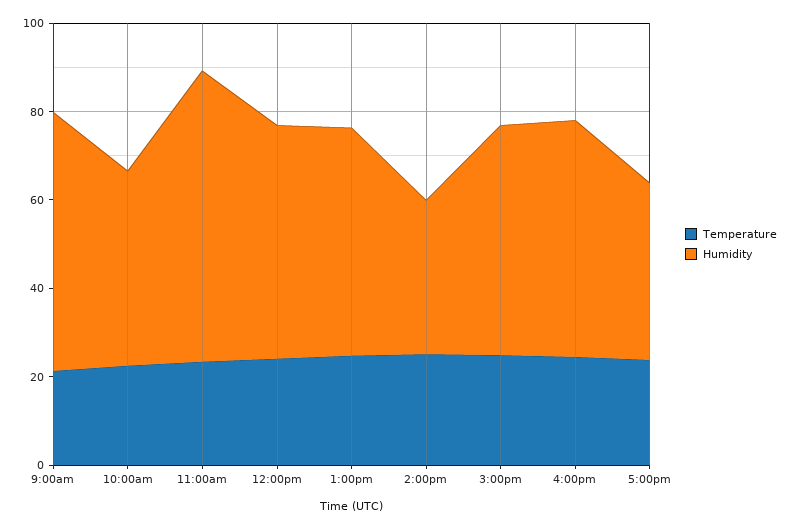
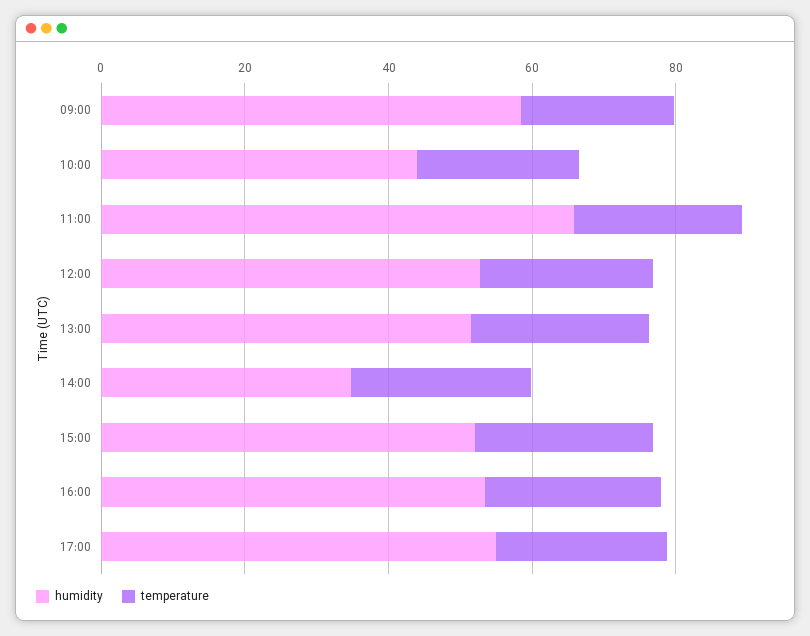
  {
    "Temperature": {
      "9:00am": 20,
      "10:00am": 25,
      "11:00am": 25,
      "12:00pm": 25,
      "1:00pm": 25,
      "2:00pm": 25,
      "3:00pm": 25,
      "4:00pm": 25,
      "5:00pm": 25
    },
    "Humidity": {
      "9:00am": 60,
      "10:00am": 45,
      "11:00am": 65,
      "12:00pm": 55,
      "1:00pm": 50,
      "2:00pm": 35,
      "3:00pm": 50,
      "4:00pm": 55,
-     "5:00pm": 40
+     "5:00pm": 55
    }
  }

